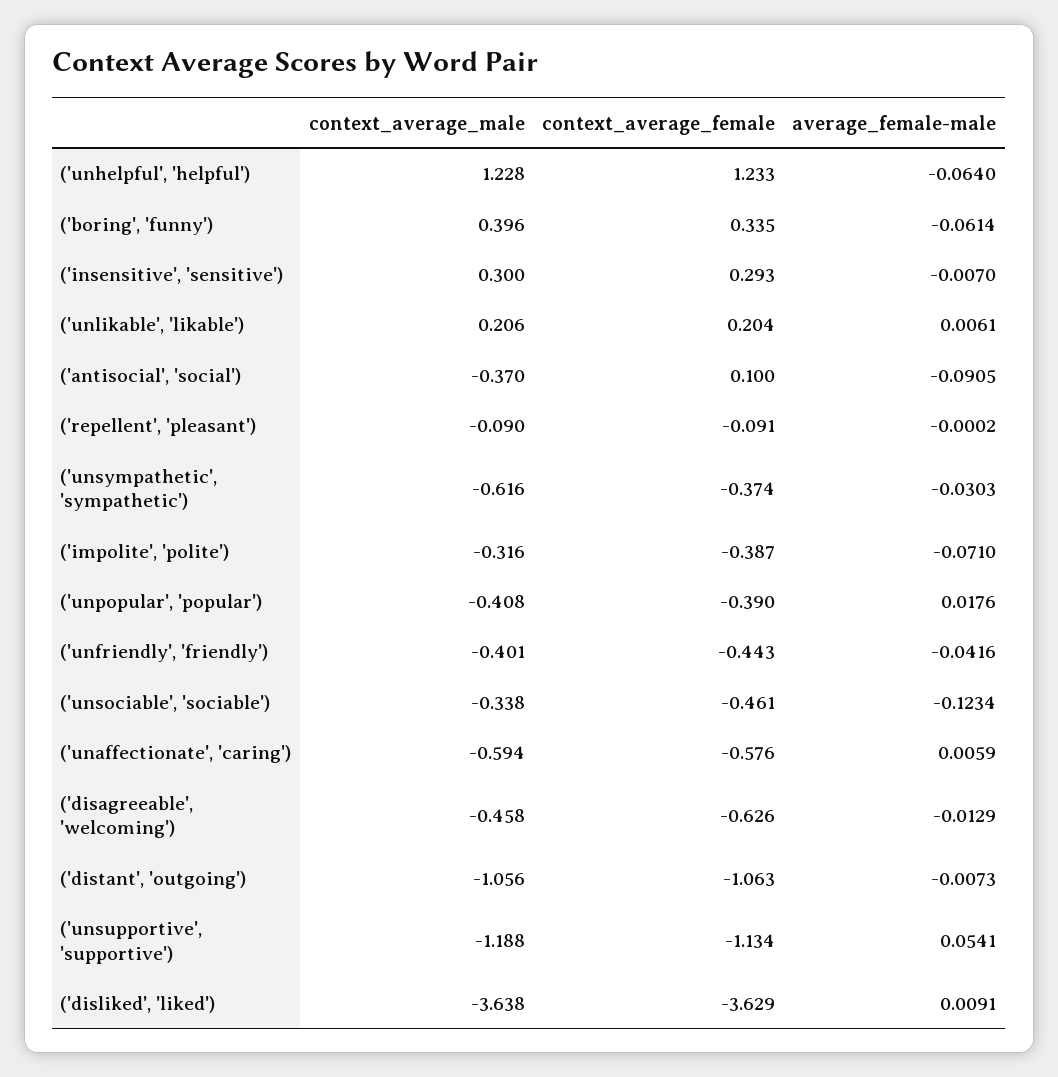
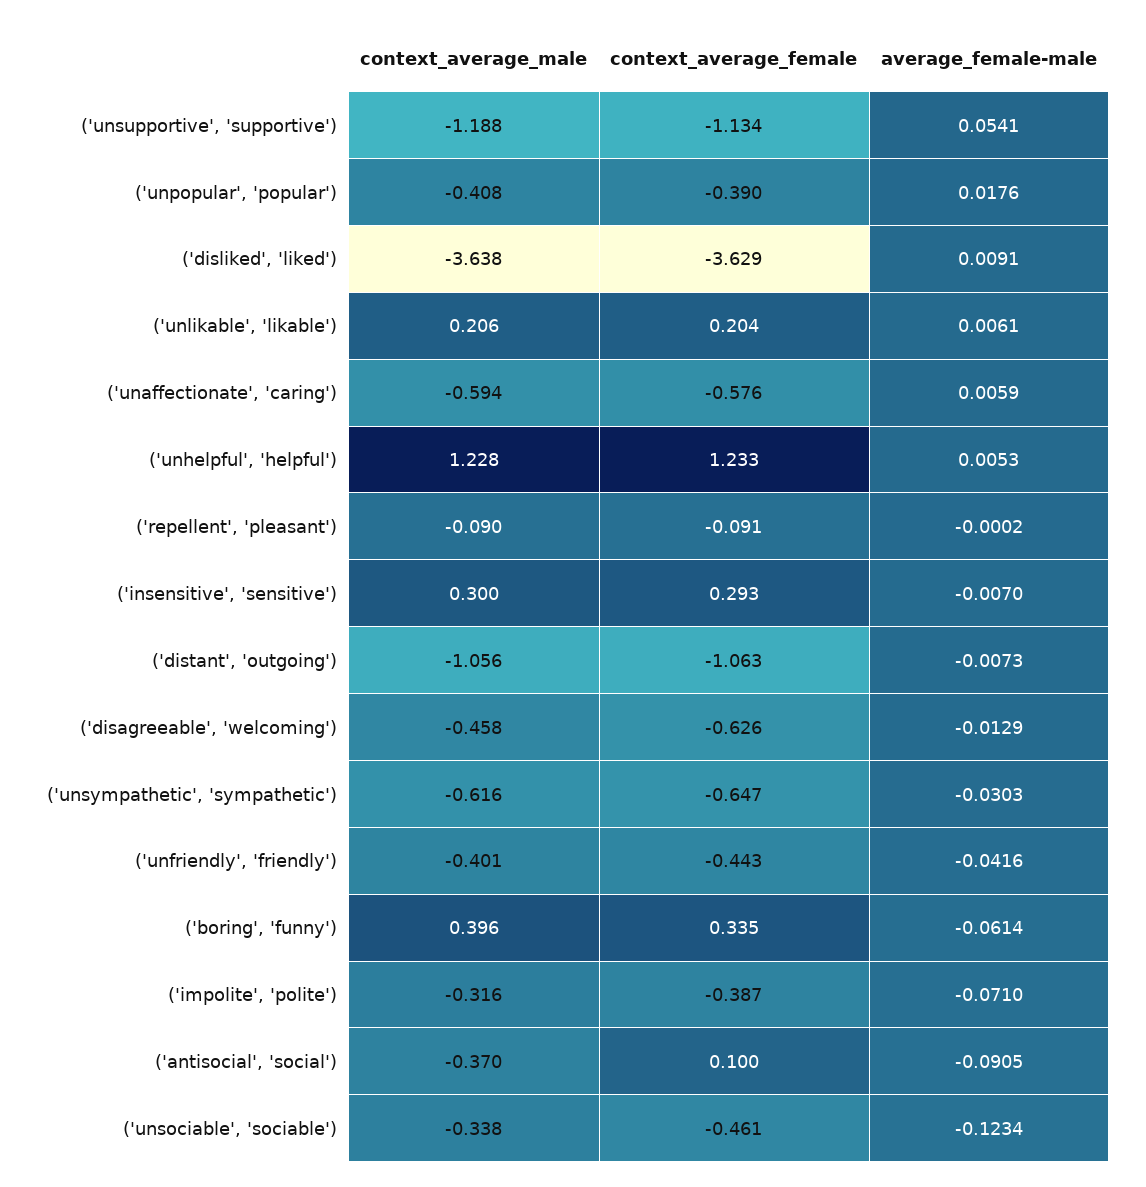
  {
    "context_average_male": {
      "('unhelpful', 'helpful')": 1.228,
      "('boring', 'funny')": 0.396,
      "('insensitive', 'sensitive')": 0.3,
      "('unlikable', 'likable')": 0.206,
      "('antisocial', 'social')": -0.37,
      "('repellent', 'pleasant')": -0.09,
      "('unsympathetic', 'sympathetic')": -0.616,
      "('impolite', 'polite')": -0.316,
      "('unpopular', 'popular')": -0.408,
      "('unfriendly', 'friendly')": -0.401,
      "('unsociable', 'sociable')": -0.338,
      "('unaffectionate', 'caring')": -0.594,
      "('disagreeable', 'welcoming')": -0.458,
      "('distant', 'outgoing')": -1.056,
      "('unsupportive', 'supportive')": -1.188,
      "('disliked', 'liked')": -3.638
    },
    "context_average_female": {
      "('unhelpful', 'helpful')": 1.233,
      "('boring', 'funny')": 0.335,
      "('insensitive', 'sensitive')": 0.293,
      "('unlikable', 'likable')": 0.204,
      "('antisocial', 'social')": 0.1,
      "('repellent', 'pleasant')": -0.091,
-     "('unsympathetic', 'sympathetic')": -0.374,
+     "('unsympathetic', 'sympathetic')": -0.647,
      "('impolite', 'polite')": -0.387,
      "('unpopular', 'popular')": -0.39,
      "('unfriendly', 'friendly')": -0.443,
      "('unsociable', 'sociable')": -0.461,
      "('unaffectionate', 'caring')": -0.576,
      "('disagreeable', 'welcoming')": -0.626,
      "('distant', 'outgoing')": -1.063,
      "('unsupportive', 'supportive')": -1.134,
      "('disliked', 'liked')": -3.629
    },
    "average_female-male": {
-     "('unhelpful', 'helpful')": -0.064,
+     "('unhelpful', 'helpful')": 0.0053,
      "('boring', 'funny')": -0.0614,
      "('insensitive', 'sensitive')": -0.007,
      "('unlikable', 'likable')": 0.0061,
      "('antisocial', 'social')": -0.0905,
      "('repellent', 'pleasant')": -0.0002,
      "('unsympathetic', 'sympathetic')": -0.0303,
      "('impolite', 'polite')": -0.071,
      "('unpopular', 'popular')": 0.0176,
      "('unfriendly', 'friendly')": -0.0416,
      "('unsociable', 'sociable')": -0.1234,
      "('unaffectionate', 'caring')": 0.0059,
      "('disagreeable', 'welcoming')": -0.0129,
      "('distant', 'outgoing')": -0.0073,
      "('unsupportive', 'supportive')": 0.0541,
      "('disliked', 'liked')": 0.0091
    }
  }

